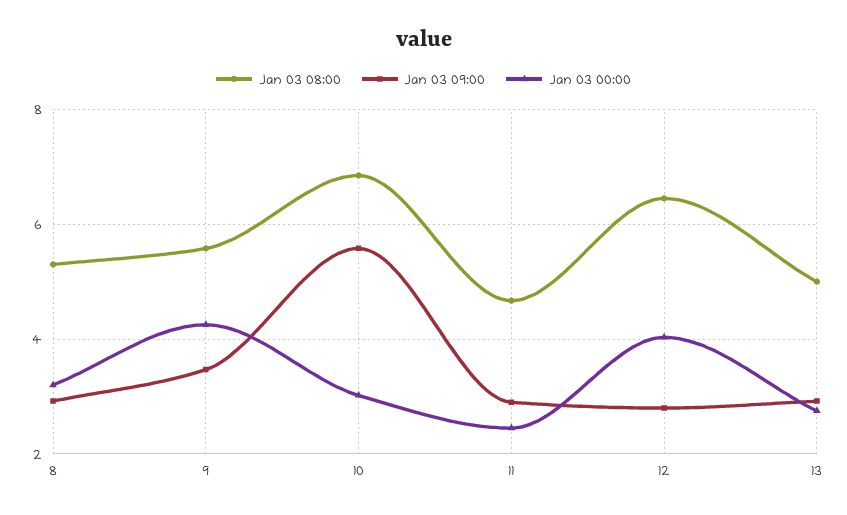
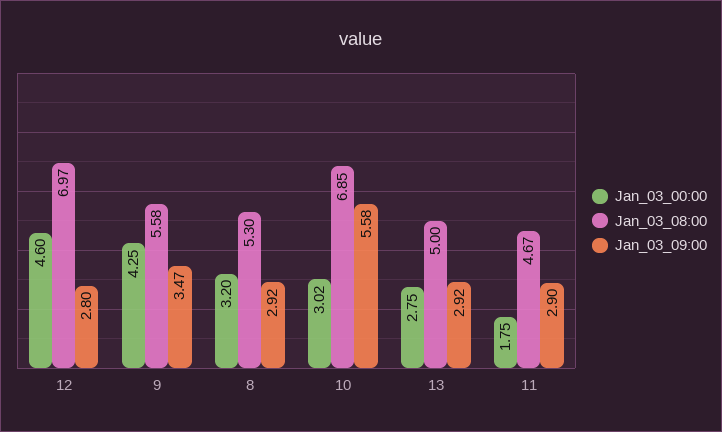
  {
    "Jan 03 08:00": {
      "8": 5.3,
      "9": 5.58,
      "10": 6.85,
      "11": 4.67,
-     "12": 6.4,
+     "12": 6.97,
      "13": 5
    },
    "Jan 03 09:00": {
      "8": 2.92,
      "9": 3.47,
      "10": 5.58,
      "11": 2.9,
      "12": 2.8,
      "13": 2.92
    },
    "Jan 03 00:00": {
      "8": 3.2,
      "9": 4.25,
      "10": 3.02,
-     "11": 2.4,
+     "11": 1.75,
-     "12": 4,
+     "12": 4.6,
      "13": 2.75
    }
  }

